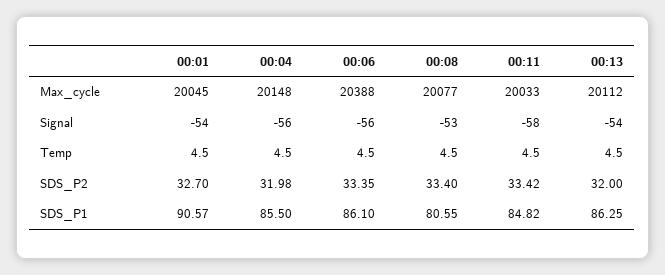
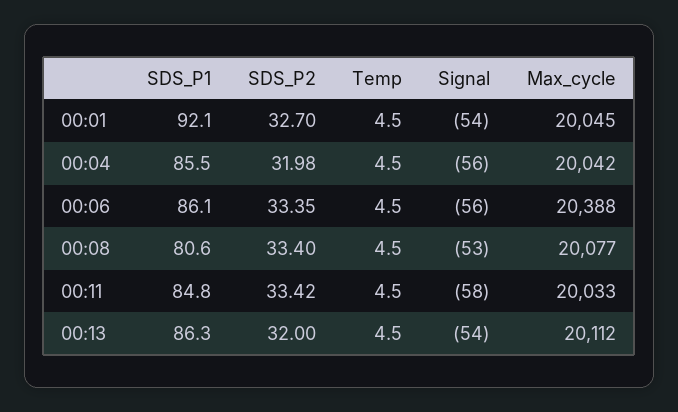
  {
    "00:01": {
      "Max_cycle": 20045,
      "Signal": -54,
      "Temp": 4.5,
      "SDS_P2": 32.7,
-     "SDS_P1": 90.57
+     "SDS_P1": 92.1
    },
    "00:04": {
-     "Max_cycle": 20148,
+     "Max_cycle": 20042,
      "Signal": -56,
      "Temp": 4.5,
      "SDS_P2": 31.98,
      "SDS_P1": 85.5
    },
    "00:06": {
      "Max_cycle": 20388,
      "Signal": -56,
      "Temp": 4.5,
      "SDS_P2": 33.35,
      "SDS_P1": 86.1
    },
    "00:08": {
      "Max_cycle": 20077,
      "Signal": -53,
      "Temp": 4.5,
      "SDS_P2": 33.4,
      "SDS_P1": 80.55
    },
    "00:11": {
      "Max_cycle": 20033,
      "Signal": -58,
      "Temp": 4.5,
      "SDS_P2": 33.42,
      "SDS_P1": 84.82
    },
    "00:13": {
      "Max_cycle": 20112,
      "Signal": -54,
      "Temp": 4.5,
      "SDS_P2": 32,
      "SDS_P1": 86.25
    }
  }

